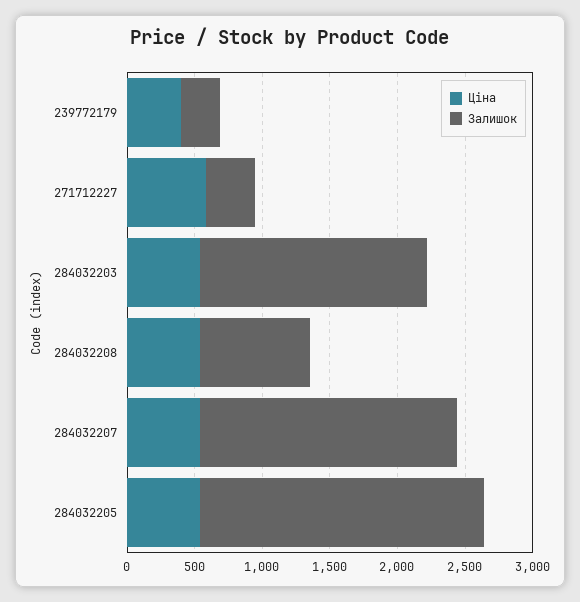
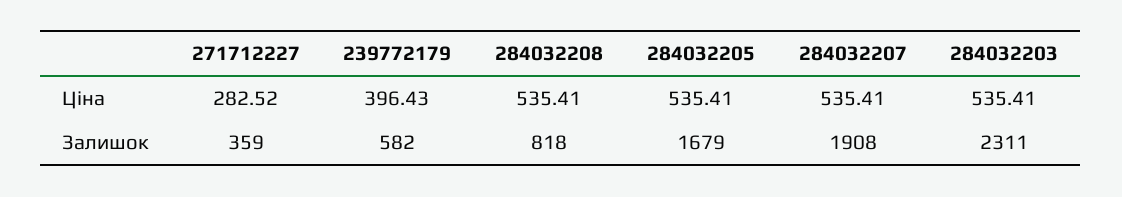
  {
    "Ціна": {
      "239772179": 396.43,
-     "271712227": 600,
+     "271712227": 282.52,
      "284032203": 535.41,
      "284032208": 535.41,
      "284032207": 535.41,
      "284032205": 535.41
    },
    "Залишок": {
-     "239772179": 300,
+     "239772179": 582,
      "271712227": 359,
-     "284032203": 1700,
+     "284032203": 2311,
      "284032208": 818,
      "284032207": 1908,
-     "284032205": 2100
+     "284032205": 1679
    }
  }

